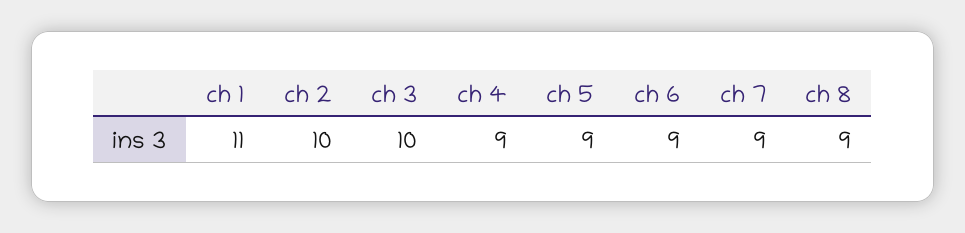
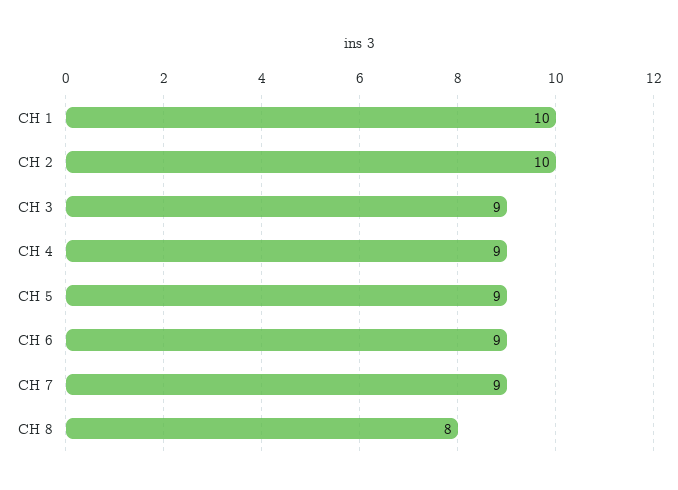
  {
-   "ch 1": 11,
+   "ch 1": 10,
    "ch 2": 10,
-   "ch 3": 10,
+   "ch 3": 9,
    "ch 4": 9,
    "ch 5": 9,
    "ch 6": 9,
    "ch 7": 9,
-   "ch 8": 9
+   "ch 8": 8
  }

